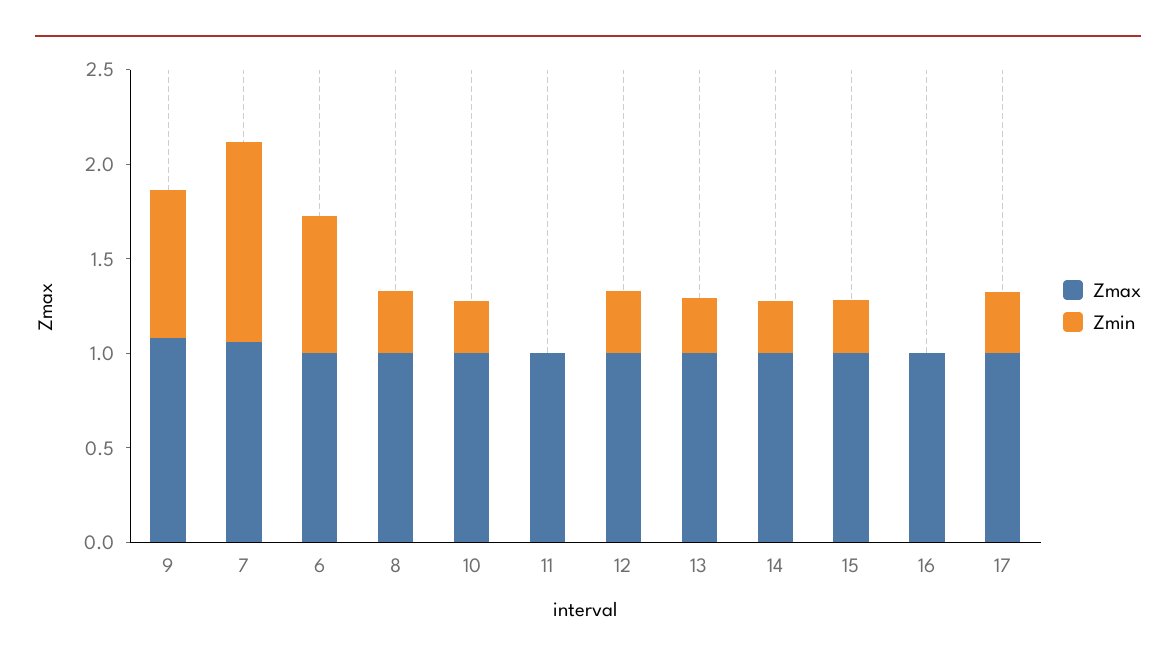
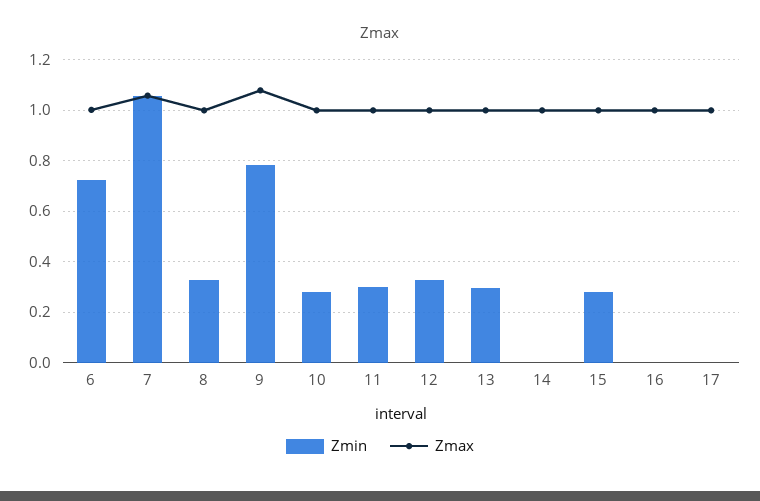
  {
    "Zmax": {
      "9": 1.075,
      "7": 1.05,
      "6": 1,
      "8": 1,
      "10": 1,
      "11": 1,
      "12": 1,
      "13": 1,
      "14": 1,
      "15": 1,
      "16": 1,
      "17": 1
    },
    "Zmin": {
      "9": 0.775,
      "7": 1.05,
      "6": 0.725,
      "8": 0.325,
      "10": 0.275,
-     "11": 0,
+     "11": 0.3,
      "12": 0.325,
      "13": 0.3,
-     "14": 0.3,
+     "14": 0,
      "15": 0.275,
      "16": 0,
-     "17": 0.3
+     "17": 0
    }
  }

